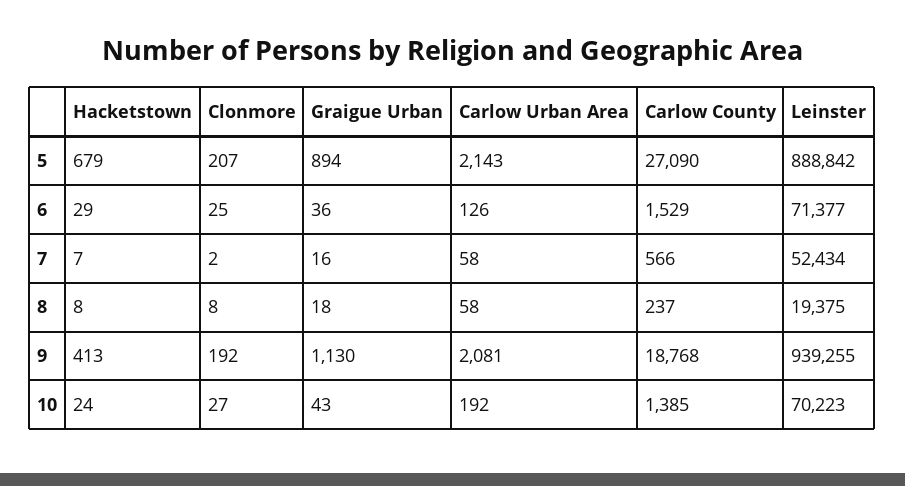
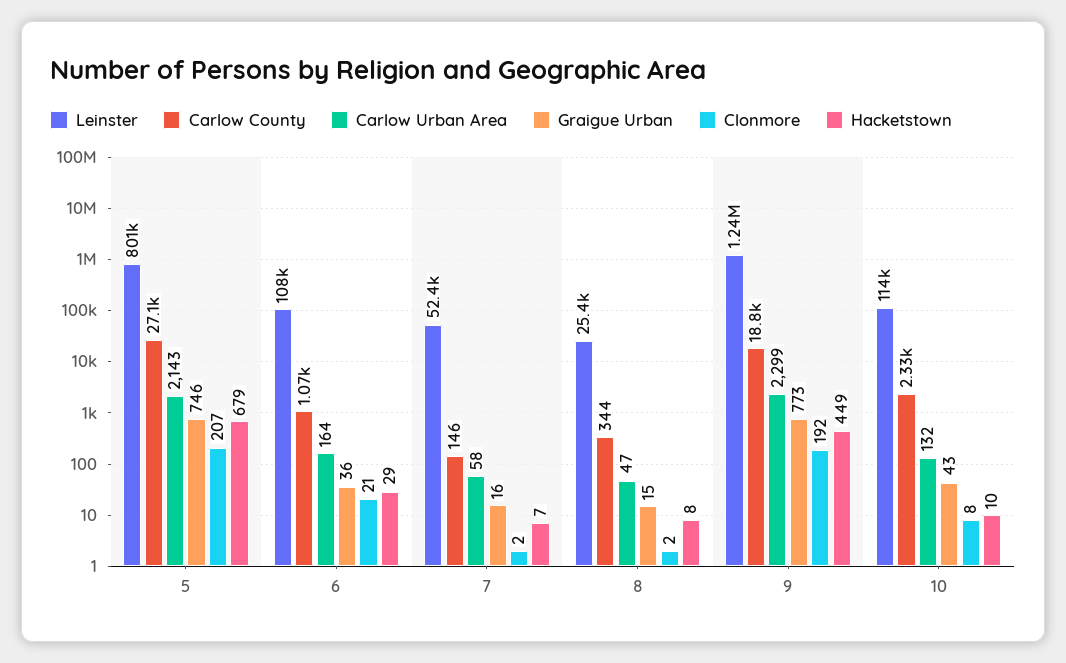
  {
    "Hacketstown": {
      "5": 679,
      "6": 29,
      "7": 7,
      "8": 8,
-     "9": 413,
+     "9": 449,
-     "10": 24
+     "10": 10
    },
    "Clonmore": {
      "5": 207,
-     "6": 25,
+     "6": 21,
      "7": 2,
-     "8": 8,
+     "8": 2,
      "9": 192,
-     "10": 27
+     "10": 8
    },
    "Graigue Urban": {
-     "5": 894,
+     "5": 746,
      "6": 36,
      "7": 16,
-     "8": 18,
+     "8": 15,
-     "9": 1130,
+     "9": 773,
      "10": 43
    },
    "Carlow Urban Area": {
      "5": 2143,
-     "6": 126,
+     "6": 164,
      "7": 58,
-     "8": 58,
+     "8": 47,
-     "9": 2081,
+     "9": 2299,
-     "10": 192
+     "10": 132
    },
    "Carlow County": {
      "5": 27090,
-     "6": 1529,
+     "6": 1070,
-     "7": 566,
+     "7": 146,
-     "8": 237,
+     "8": 344,
      "9": 18768,
-     "10": 1385
+     "10": 2330
    },
    "Leinster": {
-     "5": 888842,
+     "5": 801000,
-     "6": 71377,
+     "6": 108000,
      "7": 52434,
-     "8": 19375,
+     "8": 25400,
-     "9": 939255,
+     "9": 1240000,
-     "10": 70223
+     "10": 114000
    }
  }

